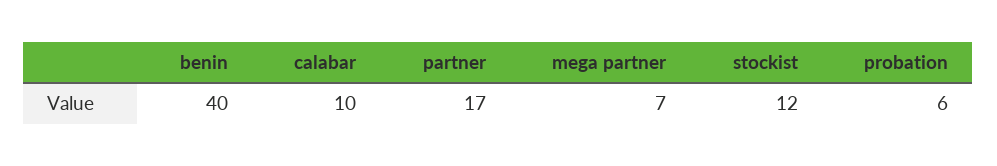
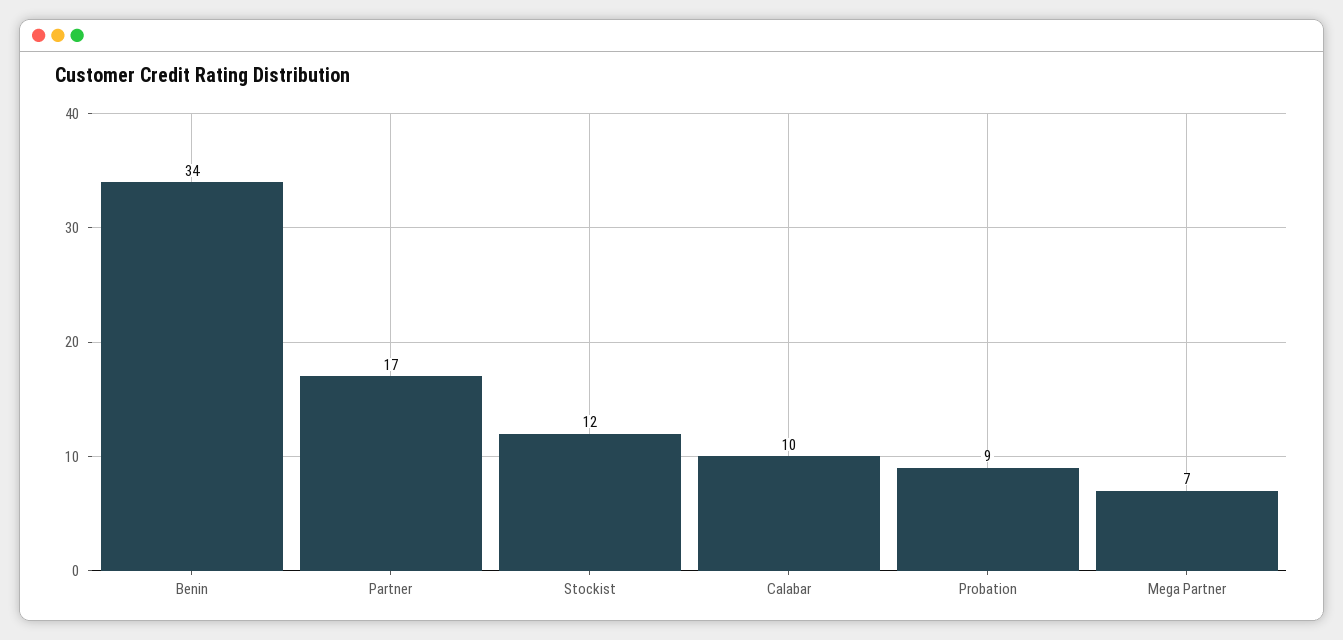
  {
-   "benin": 40,
+   "benin": 34,
    "calabar": 10,
    "partner": 17,
    "mega partner": 7,
    "stockist": 12,
-   "probation": 6
+   "probation": 9
  }

